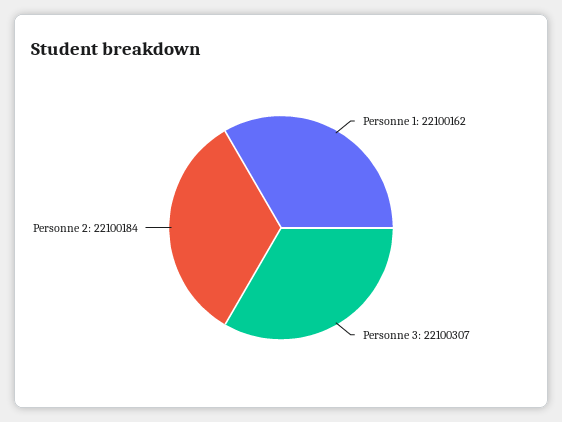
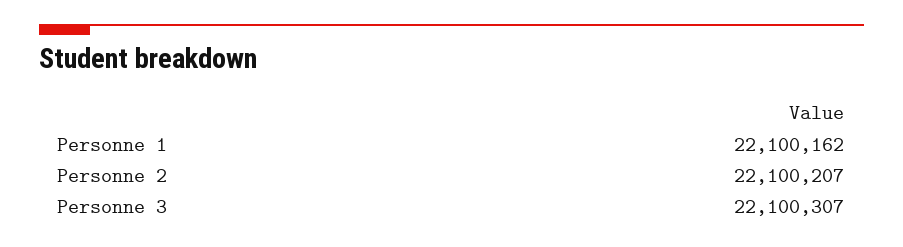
  {
    "Personne 1": 22100162,
    "Personne 3": 22100307,
-   "Personne 2": 22100184
+   "Personne 2": 22100207
  }

